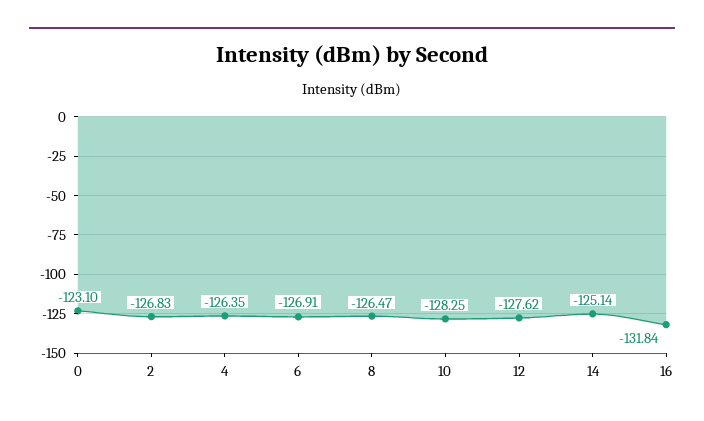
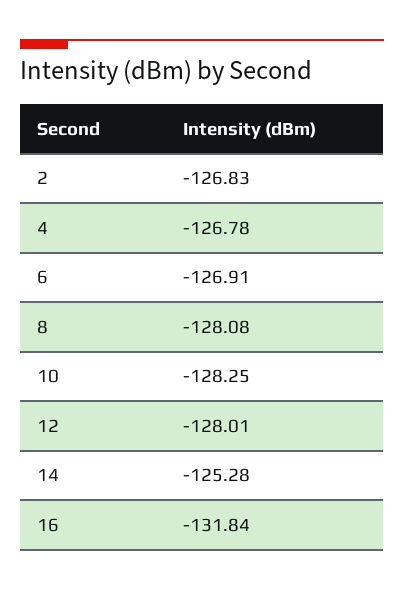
  {
-   "0": -123.1,
    "2": -126.83,
-   "4": -126.35,
+   "4": -126.78,
    "6": -126.91,
-   "8": -126.47,
+   "8": -128.08,
    "10": -128.25,
-   "12": -127.62,
+   "12": -128.01,
-   "14": -125.14,
+   "14": -125.28,
    "16": -131.84
  }

